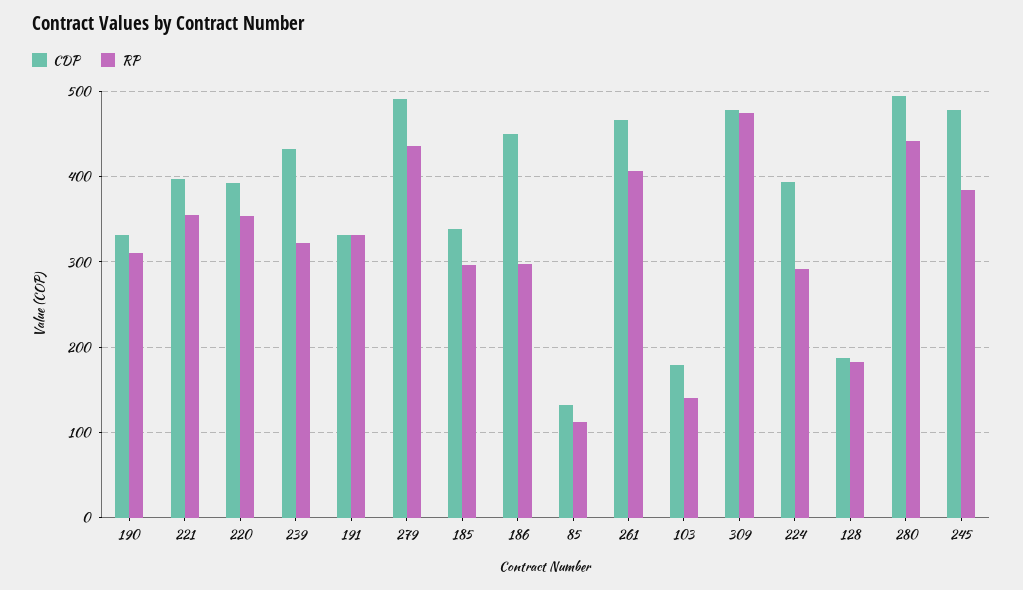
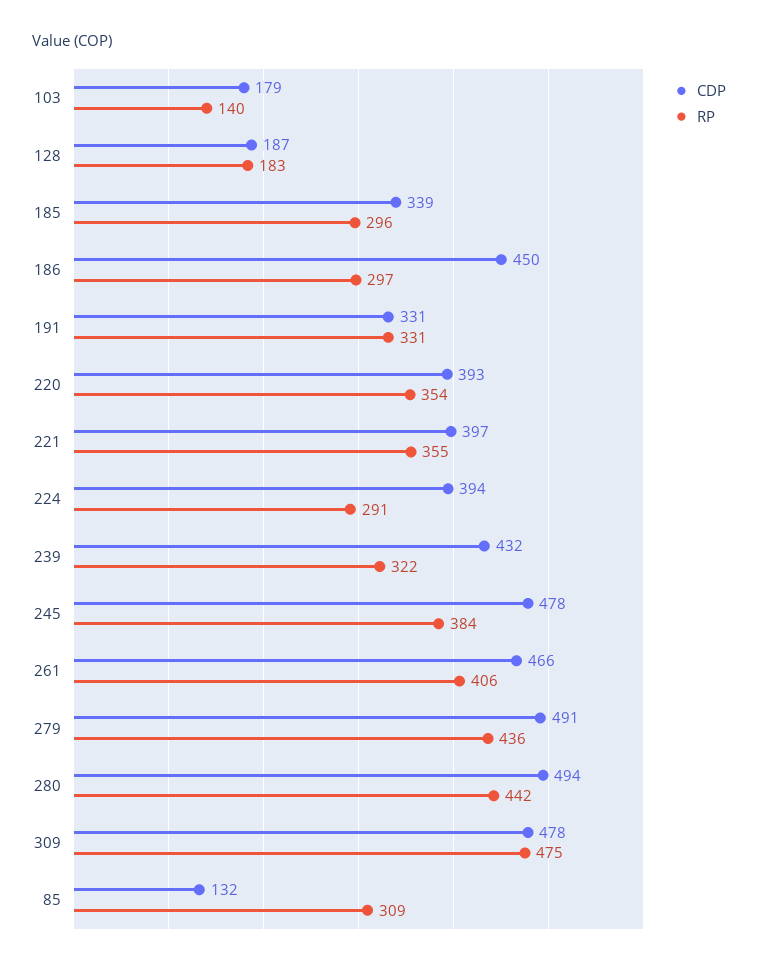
  {
    "CDP": {
-     "190": 330,
      "221": 397,
      "220": 393,
      "239": 432,
      "191": 331,
      "279": 491,
      "185": 339,
      "186": 450,
      "85": 132,
      "261": 466,
      "103": 179,
      "309": 478,
      "224": 394,
      "128": 187,
      "280": 494,
      "245": 478
    },
    "RP": {
-     "190": 310,
      "221": 355,
      "220": 354,
      "239": 322,
      "191": 331,
      "279": 436,
      "185": 296,
      "186": 297,
-     "85": 110,
+     "85": 309,
      "261": 406,
      "103": 140,
      "309": 475,
      "224": 291,
      "128": 183,
      "280": 442,
      "245": 384
    }
  }

